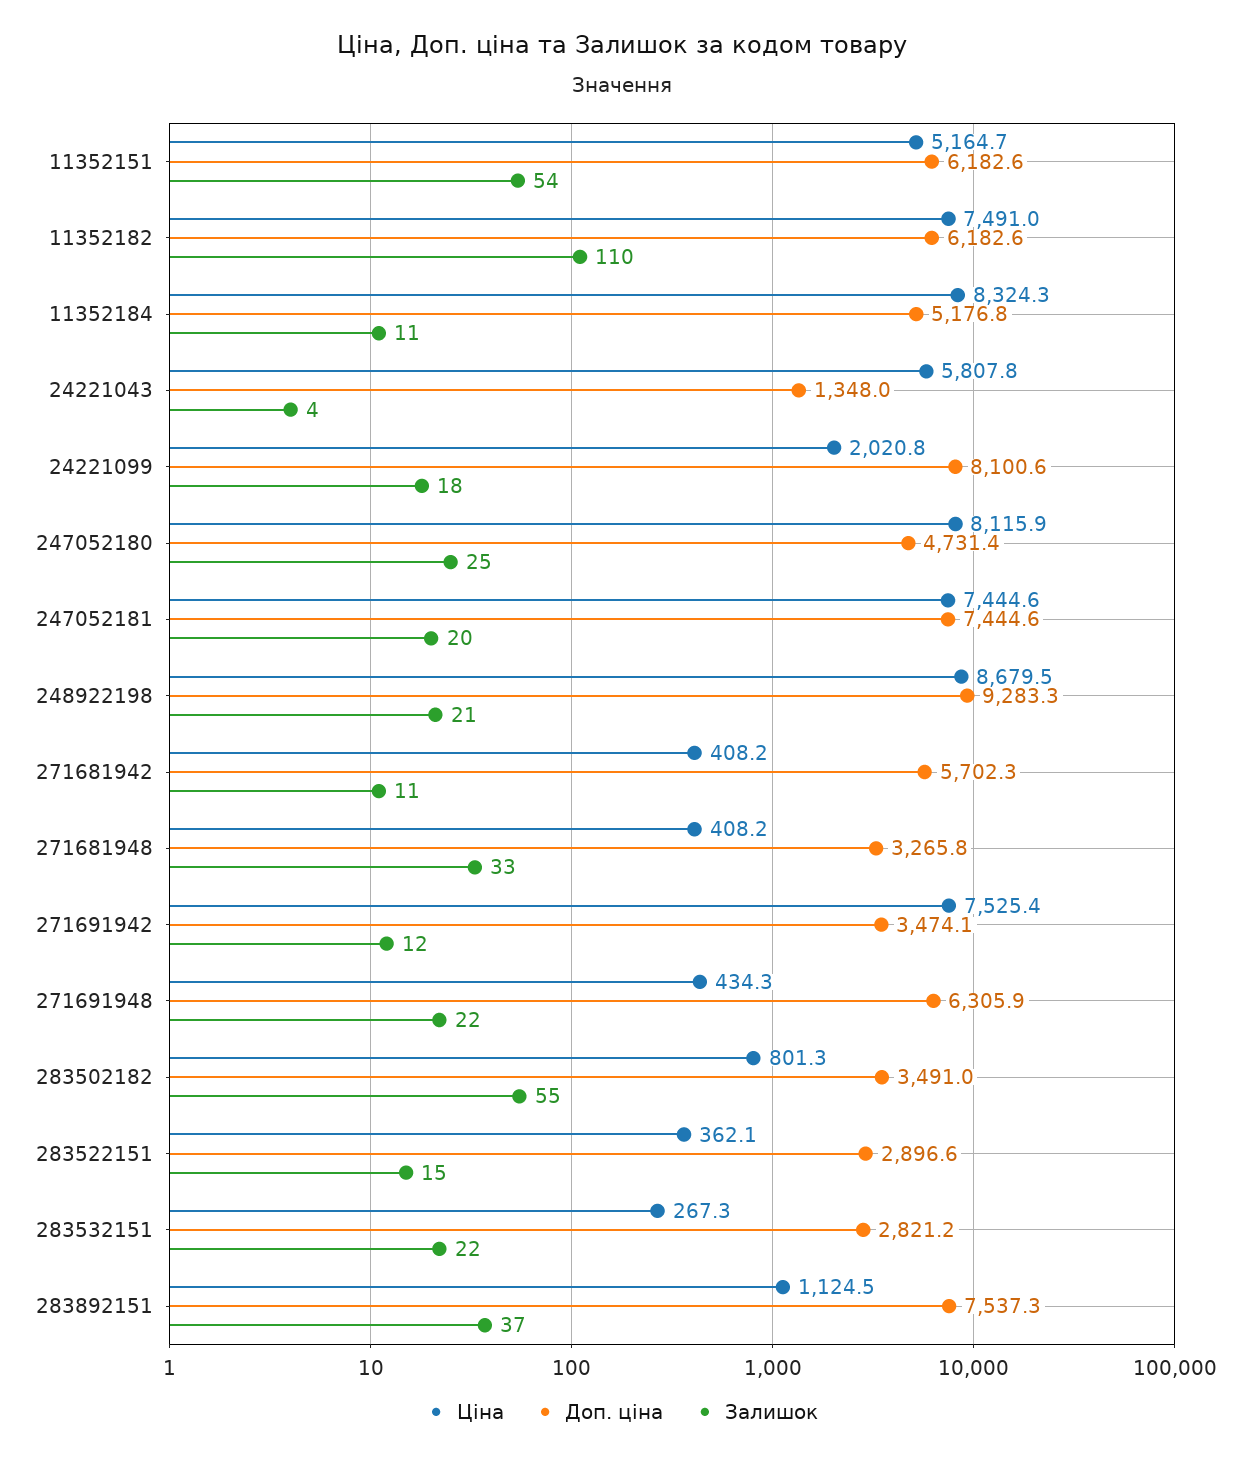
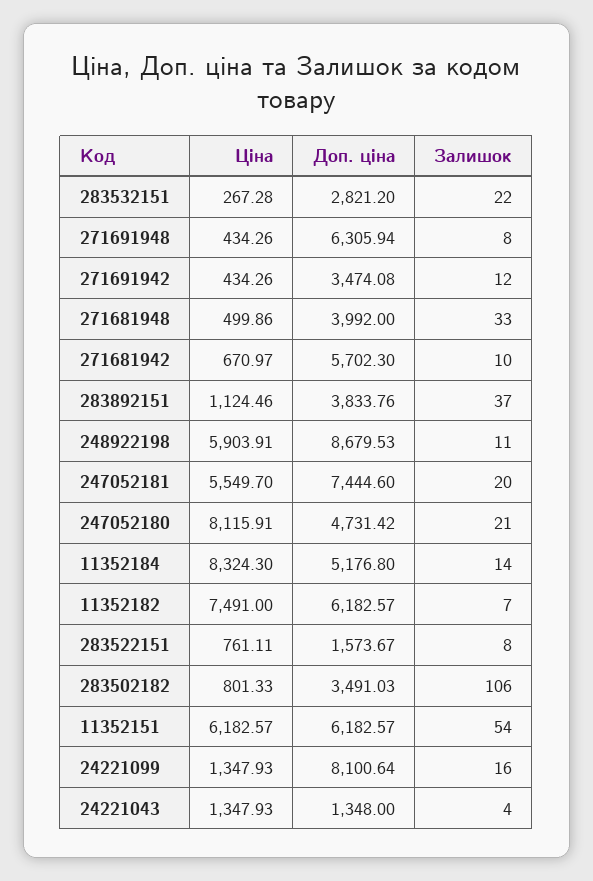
  {
    "Ціна": {
-     "11352151": 5164.7,
+     "11352151": 6182.57,
      "11352182": 7491,
      "11352184": 8324.3,
-     "24221043": 5807.8,
+     "24221043": 1347.93,
-     "24221099": 2020.8,
+     "24221099": 1347.93,
      "247052180": 8115.91,
-     "247052181": 7444.6,
+     "247052181": 5549.7,
-     "248922198": 8679.5,
+     "248922198": 5903.91,
-     "271681942": 408.2,
+     "271681942": 670.97,
-     "271681948": 408.2,
+     "271681948": 499.86,
-     "271691942": 7525.4,
+     "271691942": 434.26,
      "271691948": 434.26,
      "283502182": 801.33,
-     "283522151": 362.1,
+     "283522151": 761.11,
      "283532151": 267.28,
      "283892151": 1124.46
    },
    "Доп. ціна": {
      "11352151": 6182.57,
      "11352182": 6182.57,
      "11352184": 5176.8,
      "24221043": 1348,
      "24221099": 8100.64,
      "247052180": 4731.42,
      "247052181": 7444.6,
-     "248922198": 9283.3,
+     "248922198": 8679.53,
      "271681942": 5702.3,
-     "271681948": 3265.8,
+     "271681948": 3992,
      "271691942": 3474.08,
      "271691948": 6305.94,
      "283502182": 3491.03,
-     "283522151": 2896.6,
+     "283522151": 1573.67,
      "283532151": 2821.2,
-     "283892151": 7537.3
+     "283892151": 3833.76
    },
    "Залишок": {
      "11352151": 54,
-     "11352182": 110,
+     "11352182": 7,
-     "11352184": 11,
+     "11352184": 14,
      "24221043": 4,
-     "24221099": 18,
+     "24221099": 16,
-     "247052180": 25,
+     "247052180": 21,
      "247052181": 20,
-     "248922198": 21,
+     "248922198": 11,
-     "271681942": 11,
+     "271681942": 10,
      "271681948": 33,
      "271691942": 12,
-     "271691948": 22,
+     "271691948": 8,
-     "283502182": 55,
+     "283502182": 106,
-     "283522151": 15,
+     "283522151": 8,
      "283532151": 22,
      "283892151": 37
    }
  }

